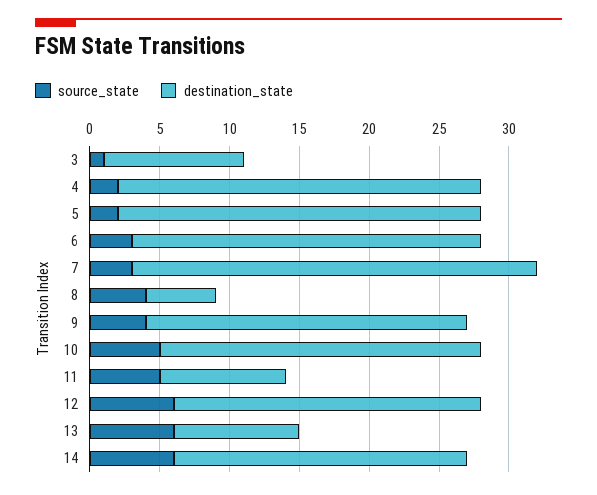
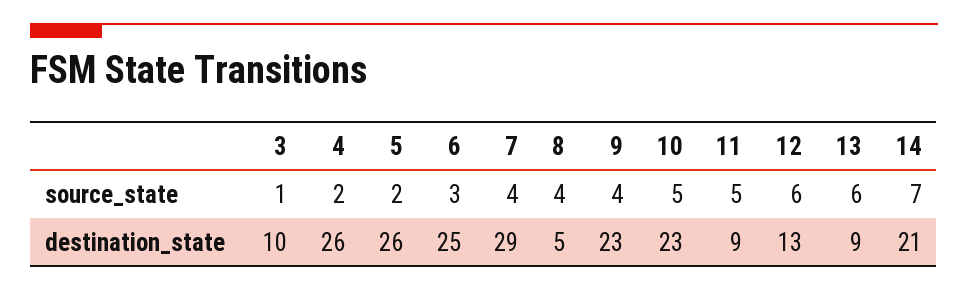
  {
    "source_state": {
      "3": 1,
      "4": 2,
      "5": 2,
      "6": 3,
-     "7": 3,
+     "7": 4,
      "8": 4,
      "9": 4,
      "10": 5,
      "11": 5,
      "12": 6,
      "13": 6,
-     "14": 6
+     "14": 7
    },
    "destination_state": {
      "3": 10,
      "4": 26,
      "5": 26,
      "6": 25,
      "7": 29,
      "8": 5,
      "9": 23,
      "10": 23,
      "11": 9,
-     "12": 22,
+     "12": 13,
      "13": 9,
      "14": 21
    }
  }

